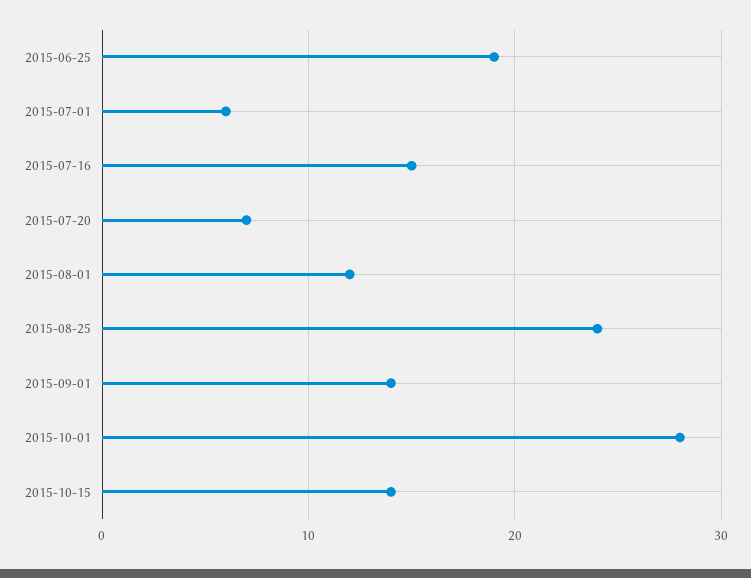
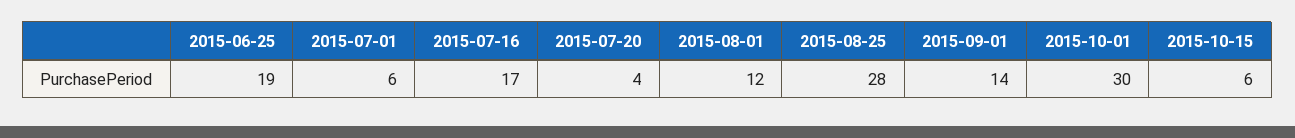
  {
    "2015-06-25": 19,
    "2015-07-01": 6,
-   "2015-07-16": 15,
+   "2015-07-16": 17,
-   "2015-07-20": 7,
+   "2015-07-20": 4,
    "2015-08-01": 12,
-   "2015-08-25": 24,
+   "2015-08-25": 28,
    "2015-09-01": 14,
-   "2015-10-01": 28,
+   "2015-10-01": 30,
-   "2015-10-15": 14
+   "2015-10-15": 6
  }

